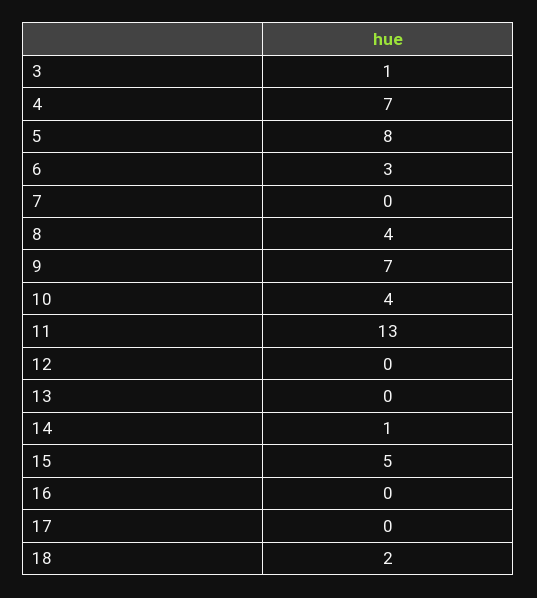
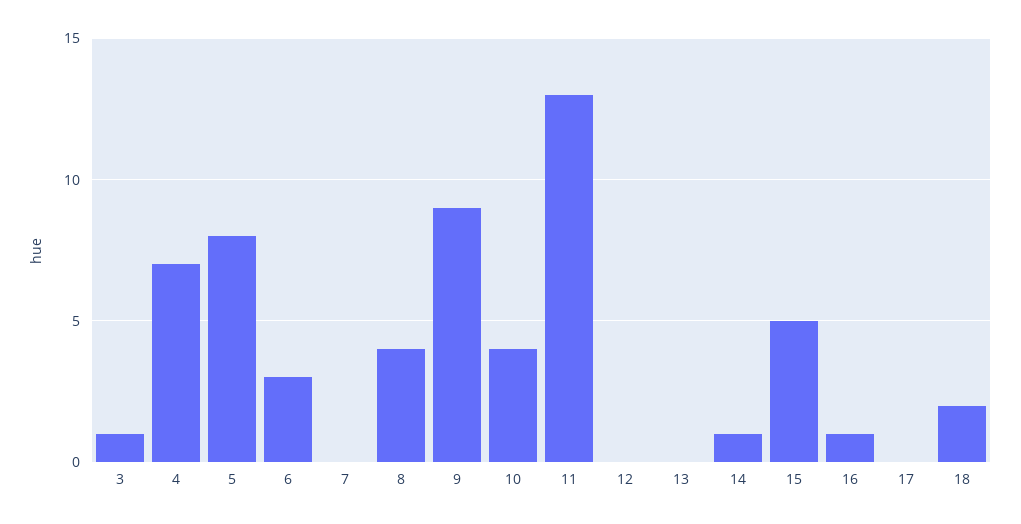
  {
    "3": 1,
    "4": 7,
    "5": 8,
    "6": 3,
    "7": 0,
    "8": 4,
-   "9": 7,
+   "9": 9,
    "10": 4,
    "11": 13,
    "12": 0,
    "13": 0,
    "14": 1,
    "15": 5,
-   "16": 0,
+   "16": 1,
    "17": 0,
    "18": 2
  }

